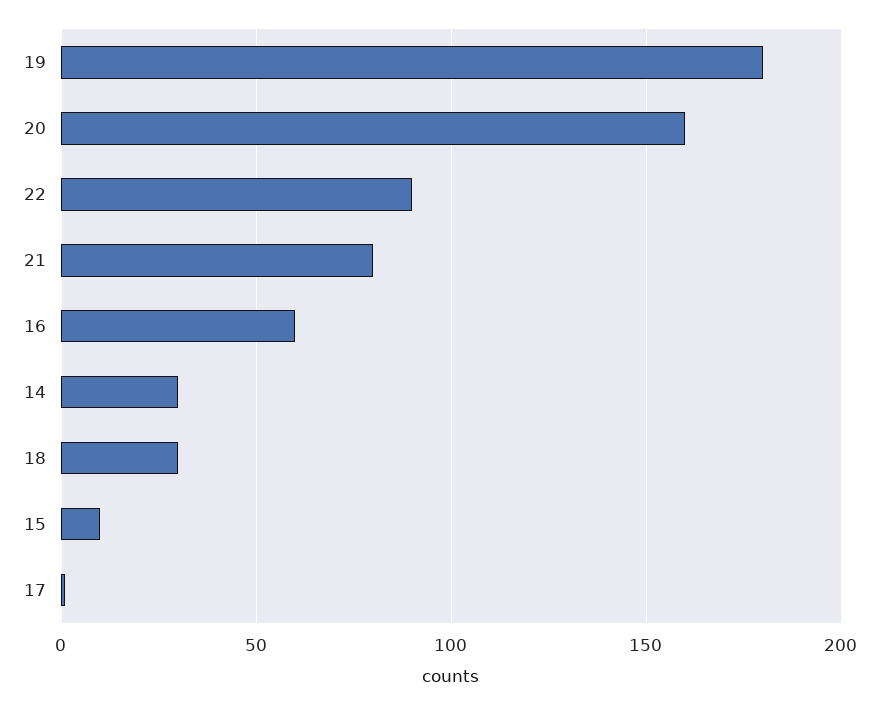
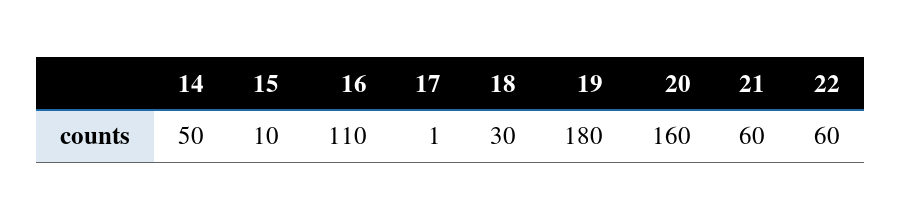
  {
    "19": 180,
    "20": 160,
-   "22": 90,
+   "22": 60,
-   "21": 80,
+   "21": 60,
-   "16": 60,
+   "16": 110,
-   "14": 30,
+   "14": 50,
    "18": 30,
    "15": 10,
    "17": 1
  }

